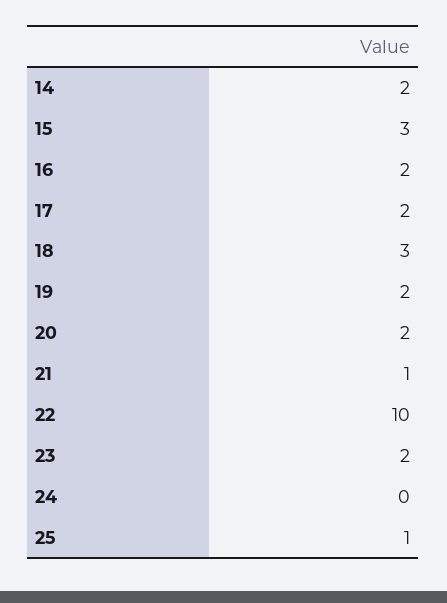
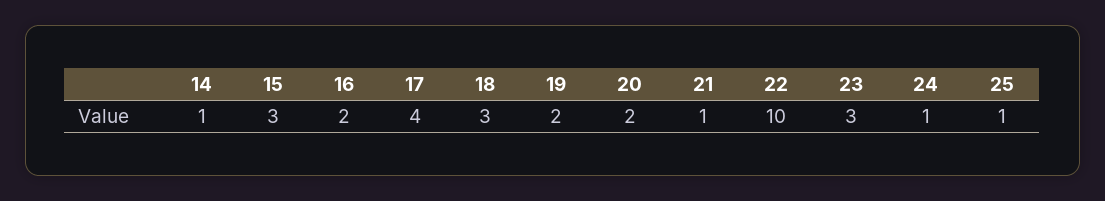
  {
-   "14": 2,
+   "14": 1,
    "15": 3,
    "16": 2,
-   "17": 2,
+   "17": 4,
    "18": 3,
    "19": 2,
    "20": 2,
    "21": 1,
    "22": 10,
-   "23": 2,
+   "23": 3,
-   "24": 0,
+   "24": 1,
    "25": 1
  }

